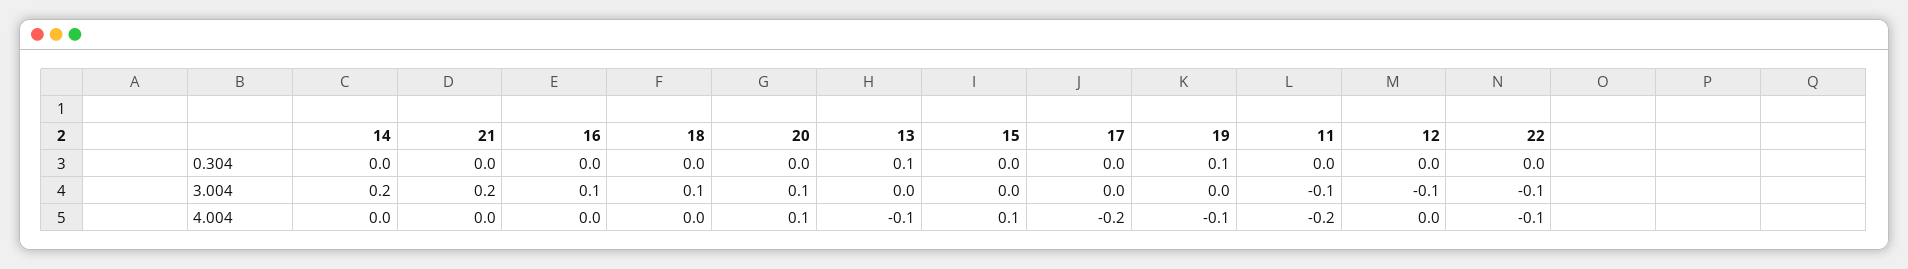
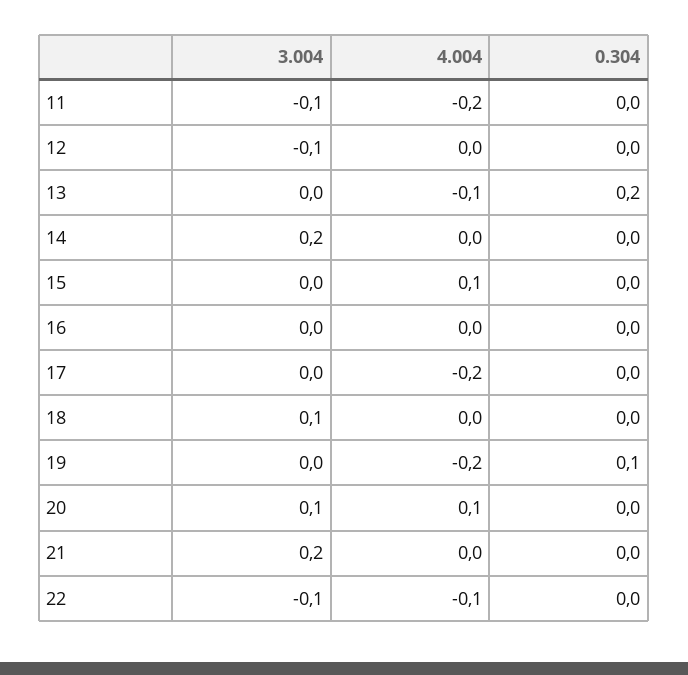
  {
    "14": {
      "0.304": 0,
      "3.004": 0.2,
      "4.004": 0
    },
    "21": {
      "0.304": 0,
      "3.004": 0.2,
      "4.004": 0
    },
    "16": {
      "0.304": 0,
-     "3.004": 0.1,
+     "3.004": 0,
      "4.004": 0
    },
    "18": {
      "0.304": 0,
      "3.004": 0.1,
      "4.004": 0
    },
    "20": {
      "0.304": 0,
      "3.004": 0.1,
      "4.004": 0.1
    },
    "13": {
-     "0.304": 0.1,
+     "0.304": 0.2,
      "3.004": 0,
      "4.004": -0.1
    },
    "15": {
      "0.304": 0,
      "3.004": 0,
      "4.004": 0.1
    },
    "17": {
      "0.304": 0,
      "3.004": 0,
      "4.004": -0.2
    },
    "19": {
      "0.304": 0.1,
      "3.004": 0,
-     "4.004": -0.1
+     "4.004": -0.2
    },
    "11": {
      "0.304": 0,
      "3.004": -0.1,
      "4.004": -0.2
    },
    "12": {
      "0.304": 0,
      "3.004": -0.1,
      "4.004": 0
    },
    "22": {
      "0.304": 0,
      "3.004": -0.1,
      "4.004": -0.1
    }
  }

